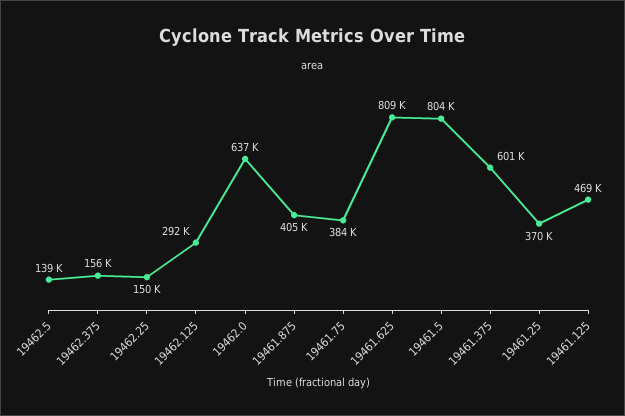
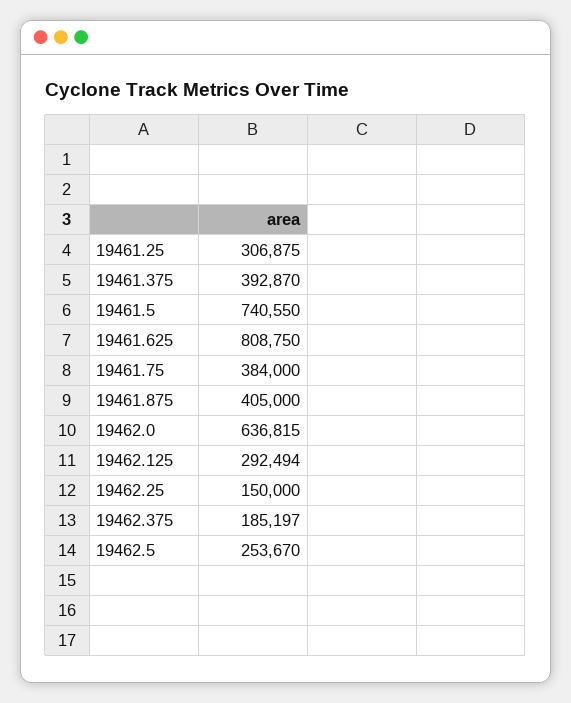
  {
-   "19462.5": 139000,
+   "19462.5": 253670,
-   "19462.375": 156000,
+   "19462.375": 185197,
    "19462.25": 150000,
    "19462.125": 292494,
    "19462.0": 636815,
    "19461.875": 405000,
    "19461.75": 384000,
    "19461.625": 808750,
-   "19461.5": 804000,
+   "19461.5": 740550,
-   "19461.375": 601000,
+   "19461.375": 392870,
-   "19461.25": 370000,
+   "19461.25": 306875
-   "19461.125": 469000
  }

